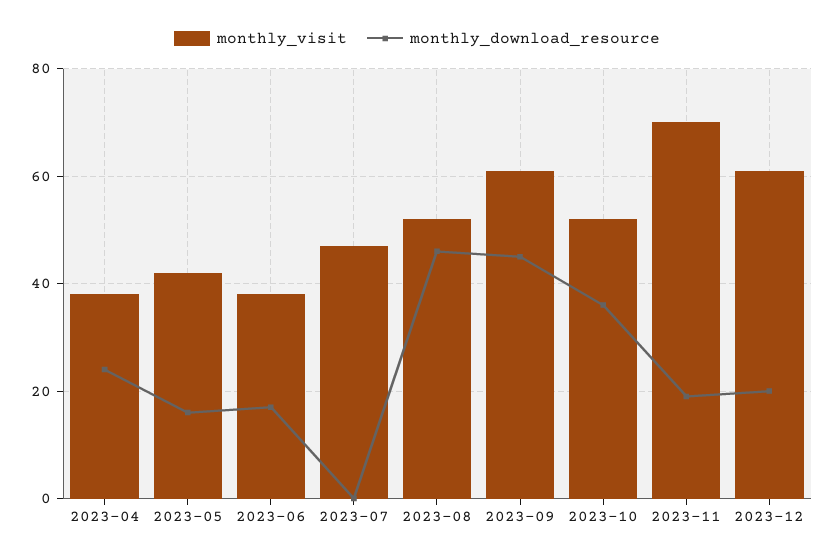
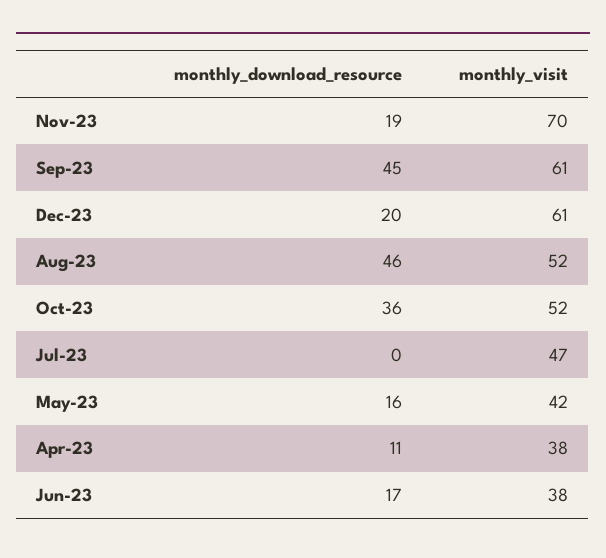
  {
    "monthly_visit": {
      "2023-04": 38,
      "2023-05": 42,
      "2023-06": 38,
      "2023-07": 47,
      "2023-08": 52,
      "2023-09": 61,
      "2023-10": 52,
      "2023-11": 70,
      "2023-12": 61
    },
    "monthly_download_resource": {
-     "2023-04": 25,
+     "2023-04": 11,
      "2023-05": 16,
      "2023-06": 17,
      "2023-07": 0,
      "2023-08": 46,
      "2023-09": 45,
      "2023-10": 36,
      "2023-11": 19,
      "2023-12": 20
    }
  }

